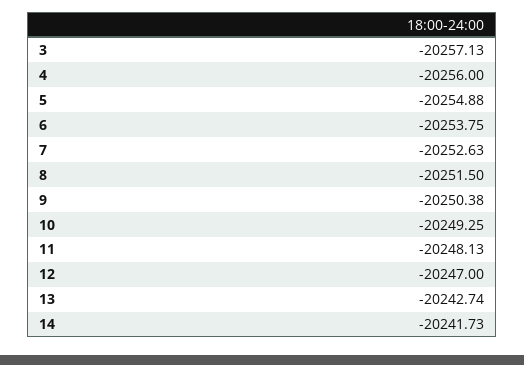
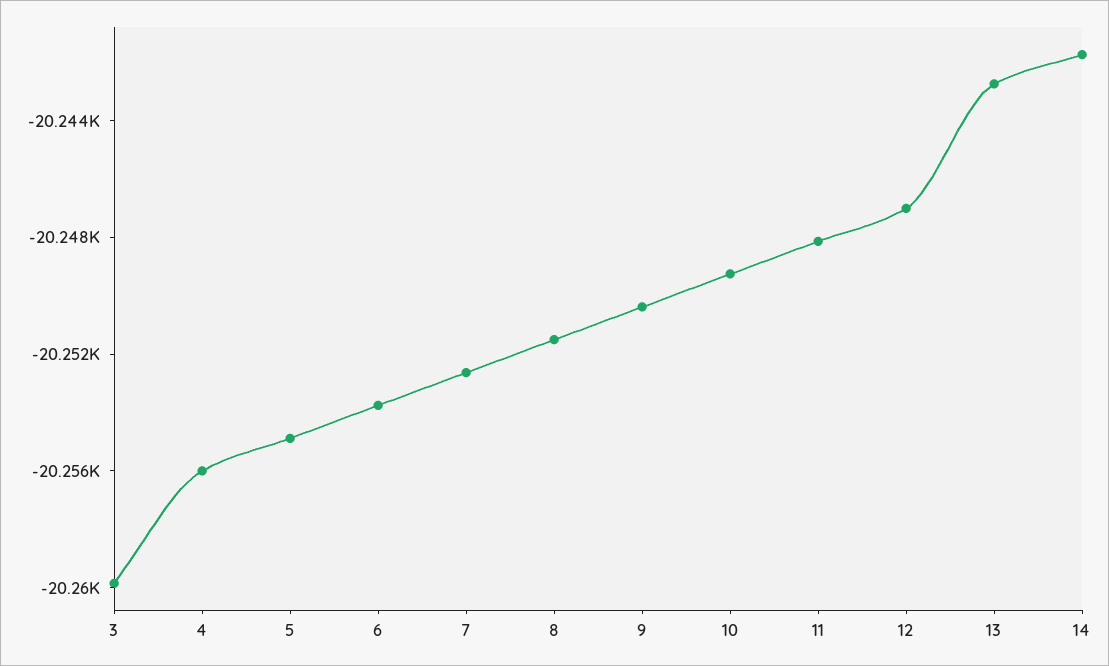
  {
-   "3": -20257.13,
+   "3": -20260,
    "4": -20256,
    "5": -20254.88,
    "6": -20253.75,
    "7": -20252.63,
    "8": -20251.5,
    "9": -20250.38,
    "10": -20249.25,
    "11": -20248.13,
    "12": -20247,
    "13": -20242.74,
    "14": -20241.73
  }

